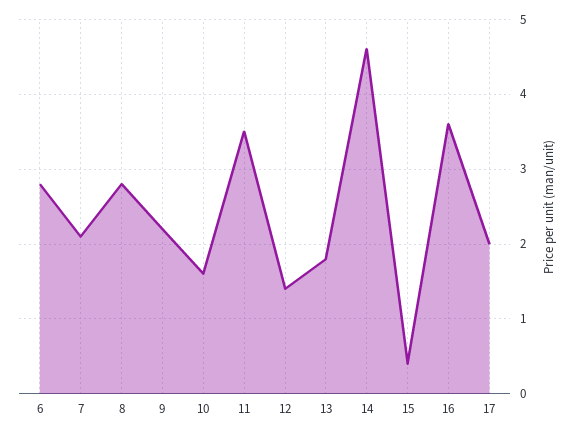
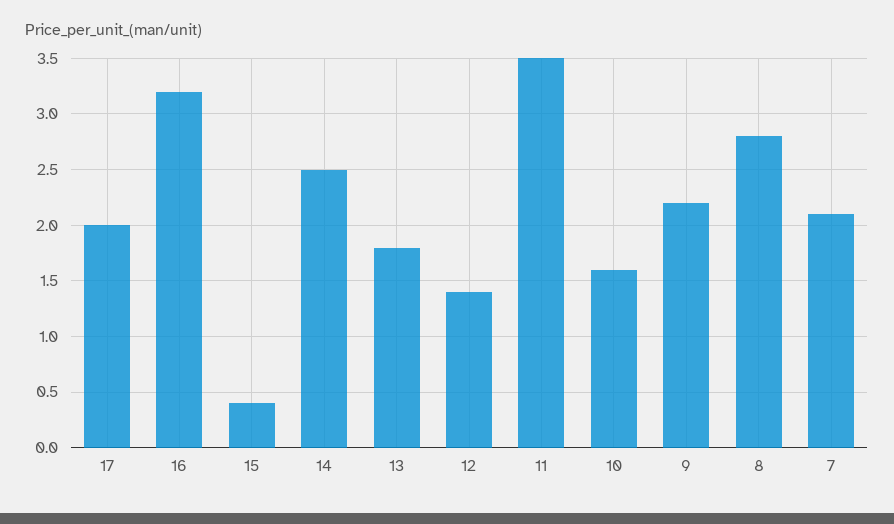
  {
-   "6": 2.8,
    "7": 2.1,
    "8": 2.8,
    "9": 2.2,
    "10": 1.6,
    "11": 3.5,
    "12": 1.4,
    "13": 1.8,
-   "14": 4.6,
+   "14": 2.5,
    "15": 0.4,
-   "16": 3.6,
+   "16": 3.2,
    "17": 2
  }

